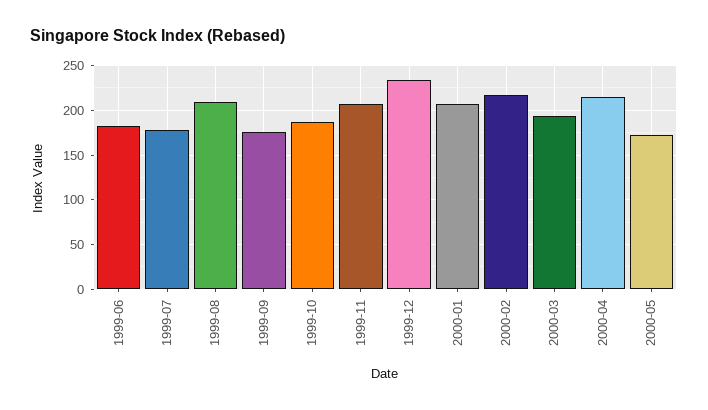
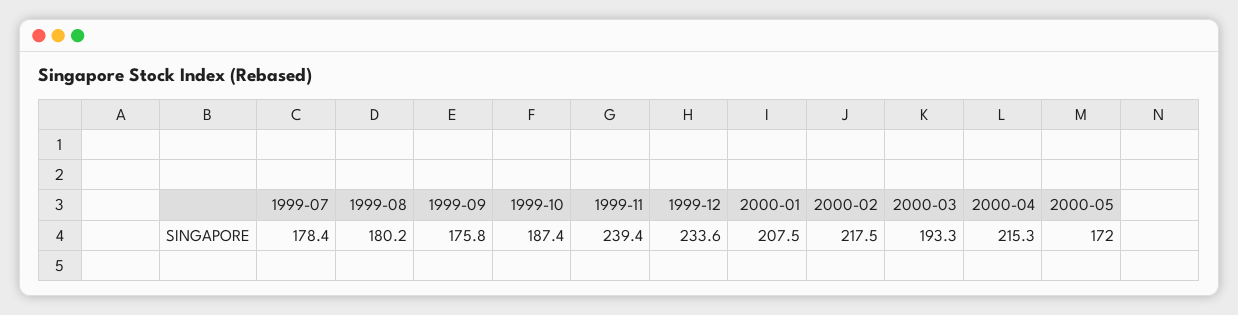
  {
-   "1999-06": 180,
    "1999-07": 178.4,
-   "1999-08": 210,
+   "1999-08": 180.2,
    "1999-09": 175.8,
    "1999-10": 187.4,
-   "1999-11": 210,
+   "1999-11": 239.4,
    "1999-12": 233.6,
    "2000-01": 207.5,
    "2000-02": 217.5,
    "2000-03": 193.3,
    "2000-04": 215.3,
    "2000-05": 172
  }

